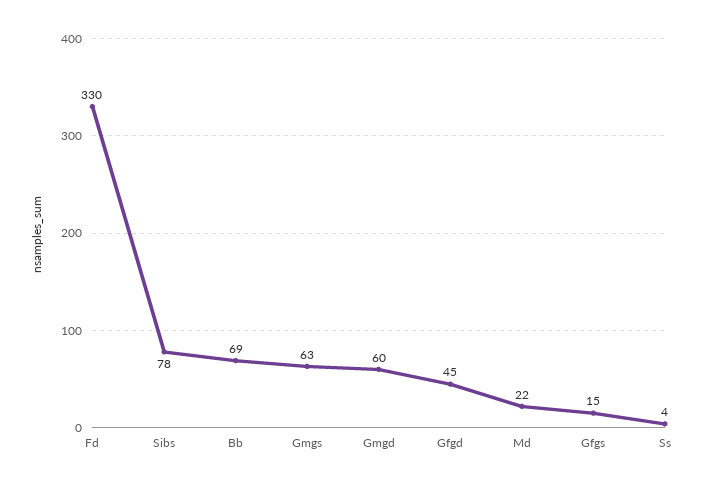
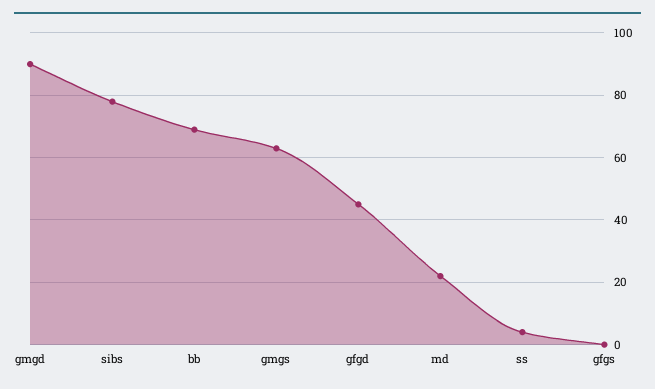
  {
-   "Fd": 330,
    "Sibs": 78,
    "Bb": 69,
    "Gmgs": 63,
-   "Gmgd": 60,
+   "Gmgd": 90,
    "Gfgd": 45,
    "Md": 22,
-   "Gfgs": 15,
+   "Gfgs": 0,
    "Ss": 4
  }

